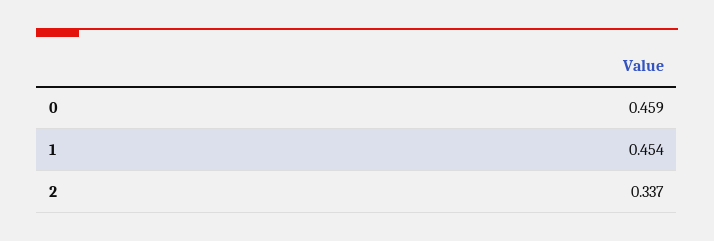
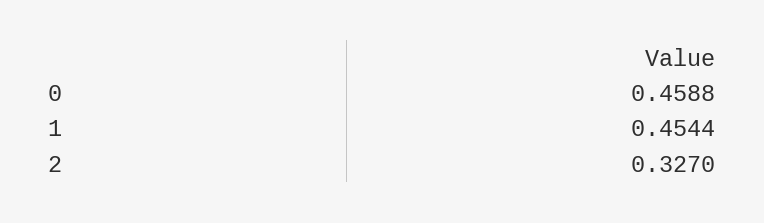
  {
    "0": 0.4588,
    "1": 0.4544,
-   "2": 0.337
+   "2": 0.327
  }

